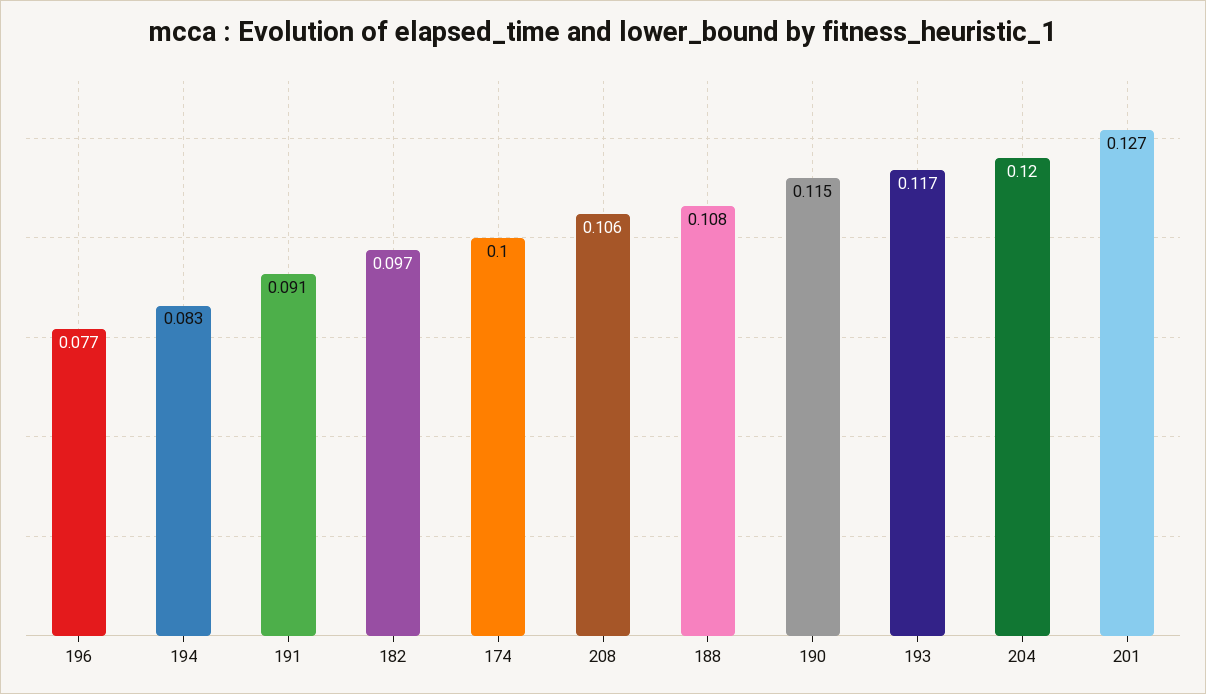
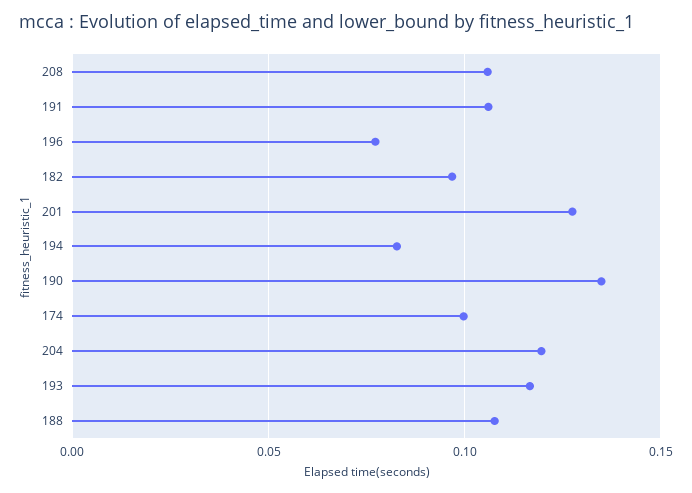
  {
    "196": 0.077,
    "194": 0.083,
-   "191": 0.091,
+   "191": 0.105,
    "182": 0.097,
    "174": 0.1,
    "208": 0.106,
    "188": 0.108,
-   "190": 0.115,
+   "190": 0.135,
    "193": 0.117,
    "204": 0.12,
    "201": 0.127
  }

